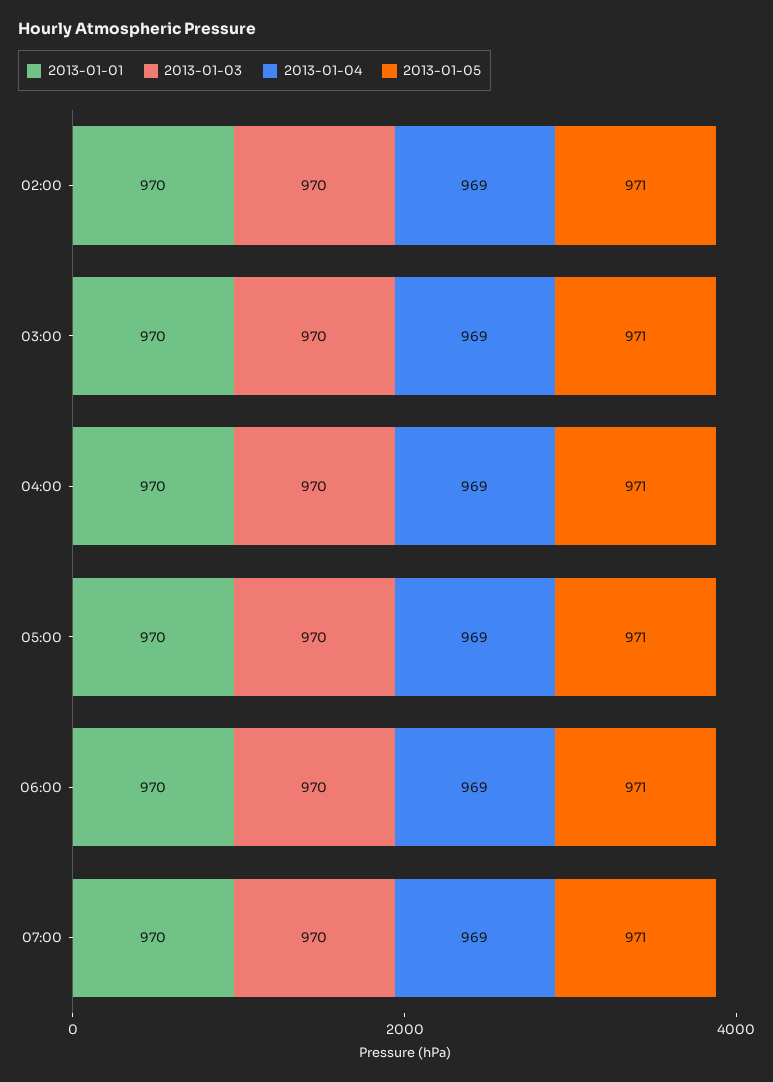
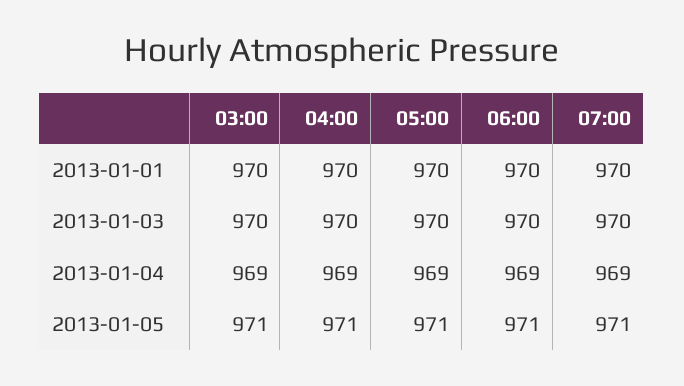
  {
    "2013-01-01": {
-     "02:00": 970,
      "03:00": 970,
      "04:00": 970,
      "05:00": 970,
      "06:00": 970,
      "07:00": 970
    },
    "2013-01-03": {
-     "02:00": 970,
      "03:00": 970,
      "04:00": 970,
      "05:00": 970,
      "06:00": 970,
      "07:00": 970
    },
    "2013-01-04": {
-     "02:00": 969,
      "03:00": 969,
      "04:00": 969,
      "05:00": 969,
      "06:00": 969,
      "07:00": 969
    },
    "2013-01-05": {
-     "02:00": 971,
      "03:00": 971,
      "04:00": 971,
      "05:00": 971,
      "06:00": 971,
      "07:00": 971
    }
  }

